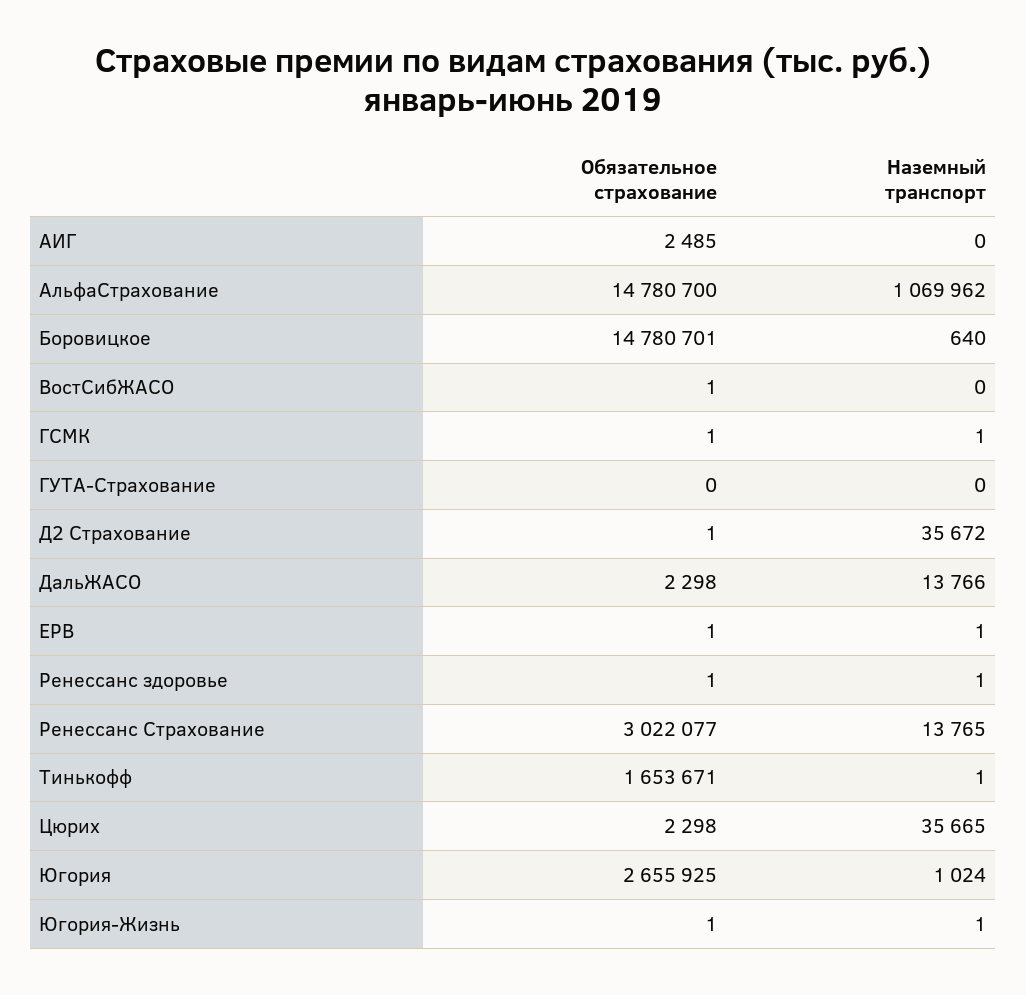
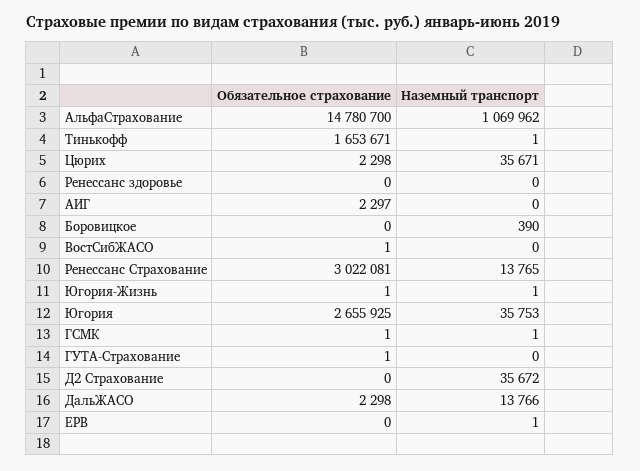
  {
    "Обязательное страхование": {
-     "АИГ": 2485,
+     "АИГ": 2297,
      "АльфаСтрахование": 14780700,
-     "Боровицкое": 14780701,
+     "Боровицкое": 0,
      "ВостСибЖАСО": 1,
      "ГСМК": 1,
-     "ГУТА-Страхование": 0,
+     "ГУТА-Страхование": 1,
-     "Д2 Страхование": 1,
+     "Д2 Страхование": 0,
      "ДальЖАСО": 2298,
-     "ЕРВ": 1,
+     "ЕРВ": 0,
-     "Ренессанс здоровье": 1,
+     "Ренессанс здоровье": 0,
-     "Ренессанс Страхование": 3022077,
+     "Ренессанс Страхование": 3022081,
      "Тинькофф": 1653671,
      "Цюрих": 2298,
      "Югория": 2655925,
      "Югория-Жизнь": 1
    },
    "Наземный транспорт": {
      "АИГ": 0,
      "АльфаСтрахование": 1069962,
-     "Боровицкое": 640,
+     "Боровицкое": 390,
      "ВостСибЖАСО": 0,
      "ГСМК": 1,
      "ГУТА-Страхование": 0,
      "Д2 Страхование": 35672,
      "ДальЖАСО": 13766,
      "ЕРВ": 1,
-     "Ренессанс здоровье": 1,
+     "Ренессанс здоровье": 0,
      "Ренессанс Страхование": 13765,
      "Тинькофф": 1,
-     "Цюрих": 35665,
+     "Цюрих": 35671,
-     "Югория": 1024,
+     "Югория": 35753,
      "Югория-Жизнь": 1
    }
  }

